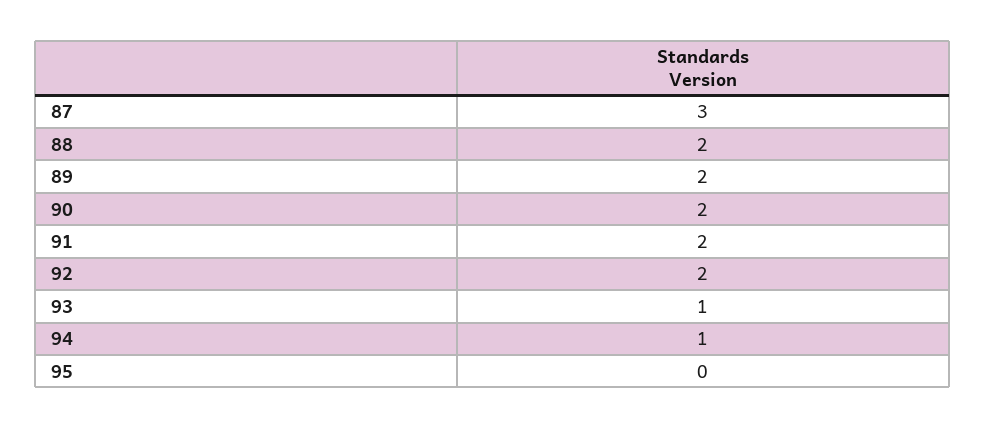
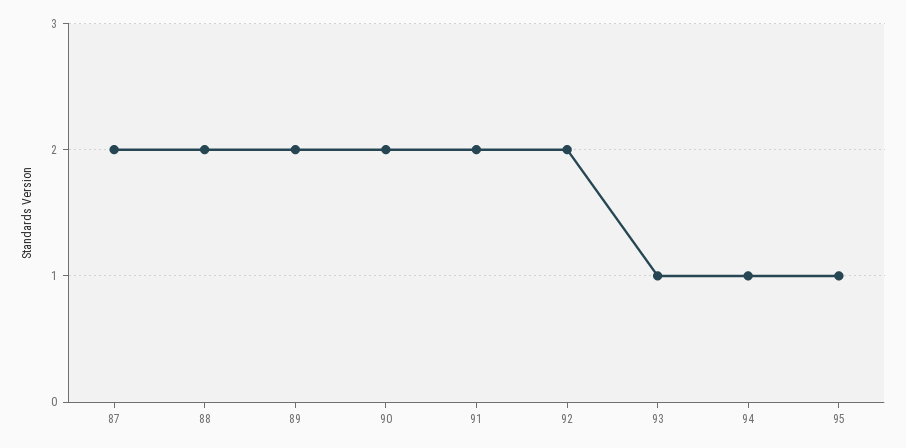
  {
-   "87": 3,
+   "87": 2,
    "88": 2,
    "89": 2,
    "90": 2,
    "91": 2,
    "92": 2,
    "93": 1,
    "94": 1,
-   "95": 0
+   "95": 1
  }

